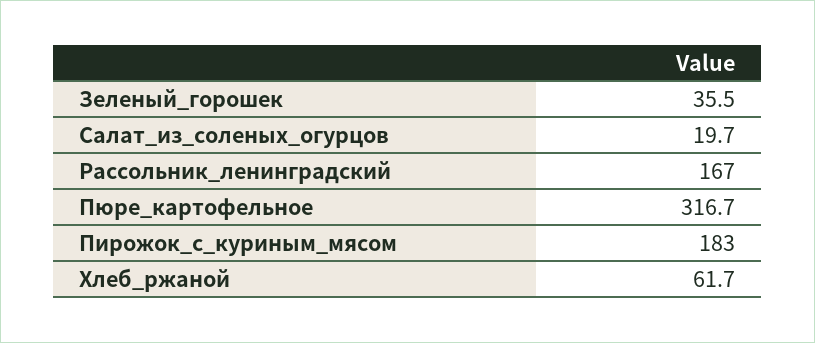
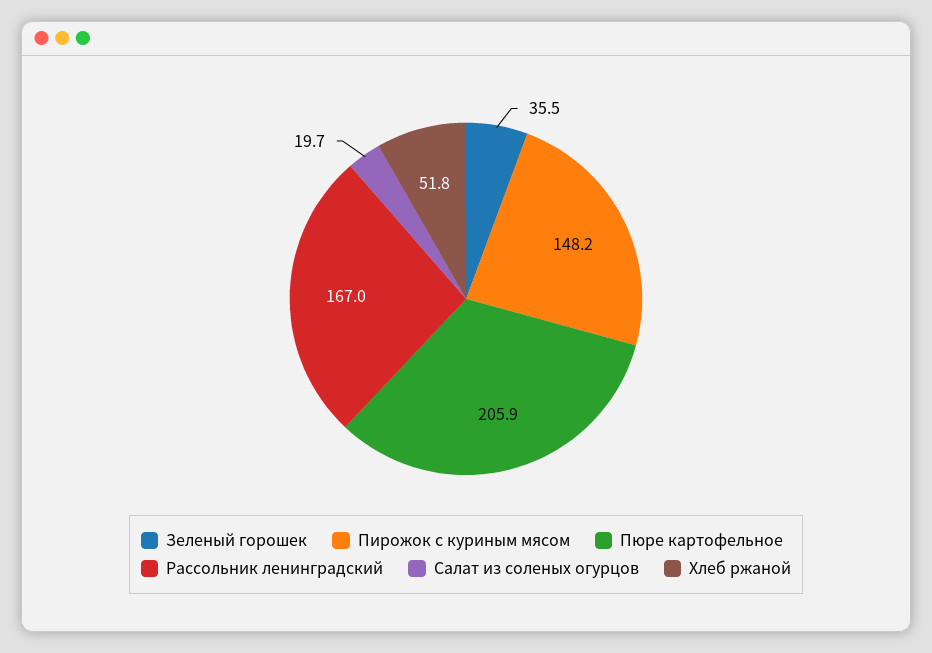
  {
    "Зеленый_горошек": 35.5,
    "Салат_из_соленых_огурцов": 19.7,
    "Рассольник_ленинградский": 167,
-   "Пюре_картофельное": 316.7,
+   "Пюре_картофельное": 205.9,
-   "Пирожок_с_куриным_мясом": 183,
+   "Пирожок_с_куриным_мясом": 148.2,
-   "Хлеб_ржаной": 61.7
+   "Хлеб_ржаной": 51.8
  }

